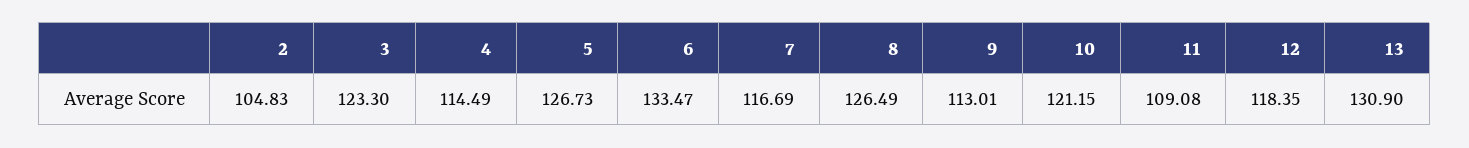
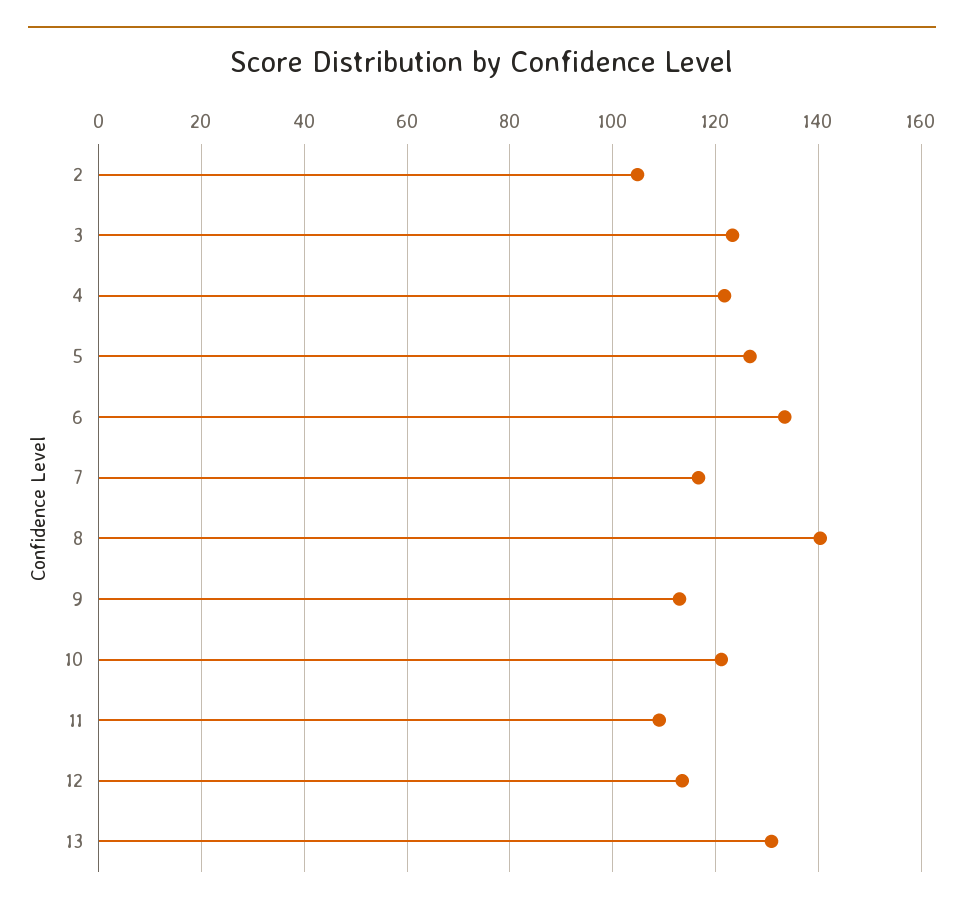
  {
    "2": 104.83,
    "3": 123.3,
-   "4": 114.49,
+   "4": 122,
    "5": 126.73,
    "6": 133.47,
    "7": 116.69,
-   "8": 126.49,
+   "8": 140,
    "9": 113.01,
    "10": 121.15,
    "11": 109.08,
-   "12": 118.35,
+   "12": 114,
    "13": 130.9
  }

